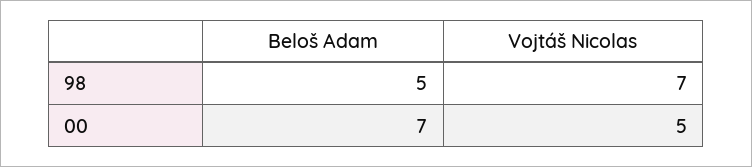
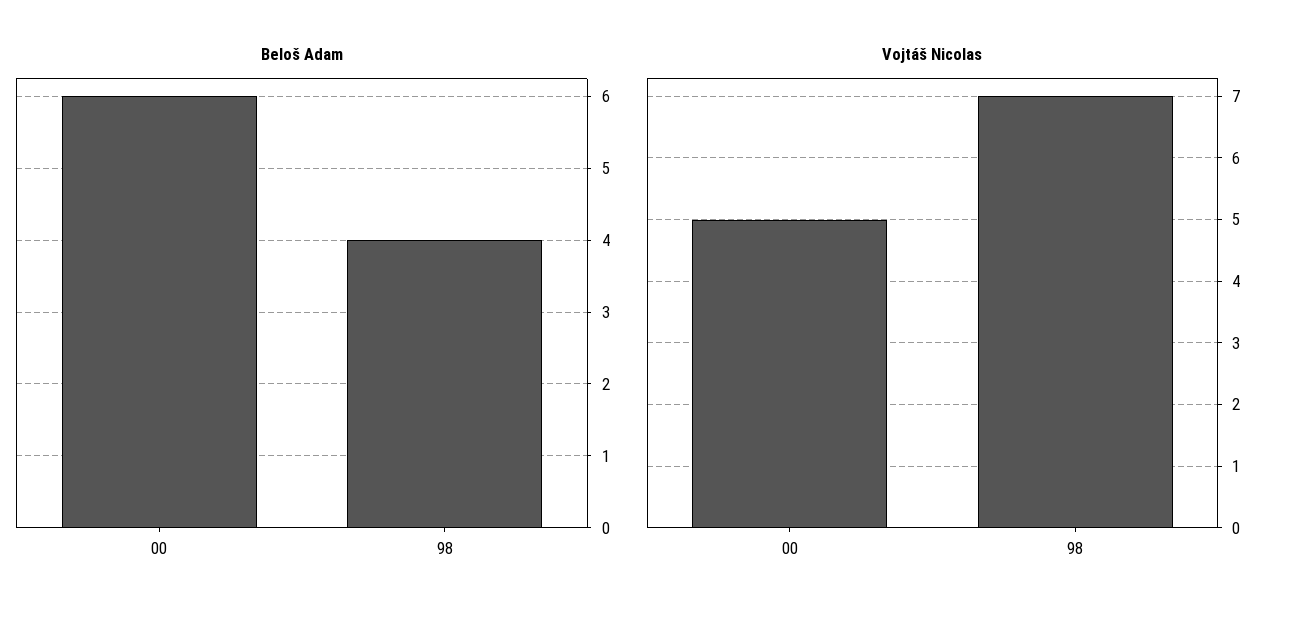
  {
    "Beloš Adam": {
-     "98": 5,
+     "98": 4,
-     "00": 7
+     "00": 6
    },
    "Vojtáš Nicolas": {
      "98": 7,
      "00": 5
    }
  }

